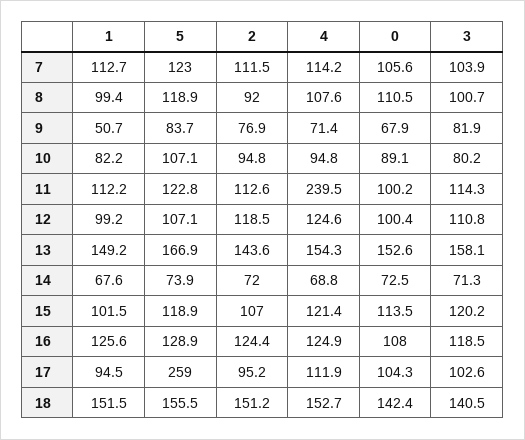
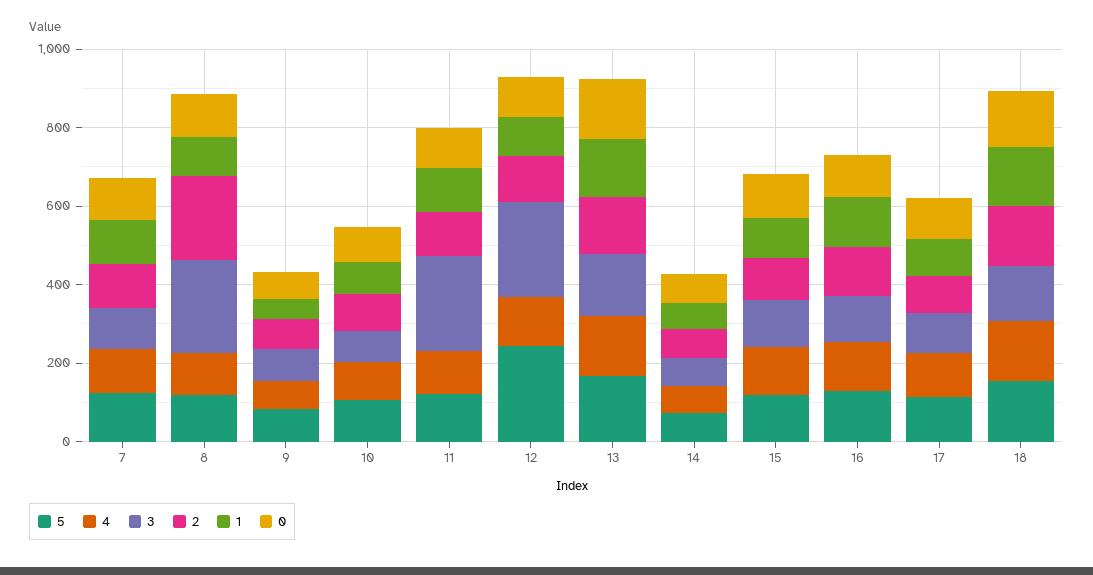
  {
    "1": {
      "7": 112.7,
      "8": 99.4,
      "9": 50.7,
      "10": 82.2,
      "11": 112.2,
      "12": 99.2,
      "13": 149.2,
      "14": 67.6,
      "15": 101.5,
      "16": 125.6,
      "17": 94.5,
      "18": 151.5
    },
    "5": {
      "7": 123,
      "8": 118.9,
      "9": 83.7,
      "10": 107.1,
      "11": 122.8,
-     "12": 107.1,
+     "12": 250,
      "13": 166.9,
      "14": 73.9,
      "15": 118.9,
      "16": 128.9,
-     "17": 259,
+     "17": 100,
      "18": 155.5
    },
    "2": {
      "7": 111.5,
-     "8": 92,
+     "8": 200,
      "9": 76.9,
      "10": 94.8,
      "11": 112.6,
      "12": 118.5,
      "13": 143.6,
      "14": 72,
      "15": 107,
      "16": 124.4,
      "17": 95.2,
      "18": 151.2
    },
    "4": {
      "7": 114.2,
      "8": 107.6,
      "9": 71.4,
      "10": 94.8,
-     "11": 239.5,
+     "11": 100,
      "12": 124.6,
      "13": 154.3,
      "14": 68.8,
      "15": 121.4,
      "16": 124.9,
      "17": 111.9,
      "18": 152.7
    },
    "0": {
      "7": 105.6,
      "8": 110.5,
      "9": 67.9,
      "10": 89.1,
      "11": 100.2,
      "12": 100.4,
      "13": 152.6,
      "14": 72.5,
      "15": 113.5,
      "16": 108,
      "17": 104.3,
      "18": 142.4
    },
    "3": {
      "7": 103.9,
-     "8": 100.7,
+     "8": 250,
      "9": 81.9,
      "10": 80.2,
-     "11": 114.3,
+     "11": 250,
-     "12": 110.8,
+     "12": 250,
      "13": 158.1,
      "14": 71.3,
      "15": 120.2,
      "16": 118.5,
      "17": 102.6,
      "18": 140.5
    }
  }

